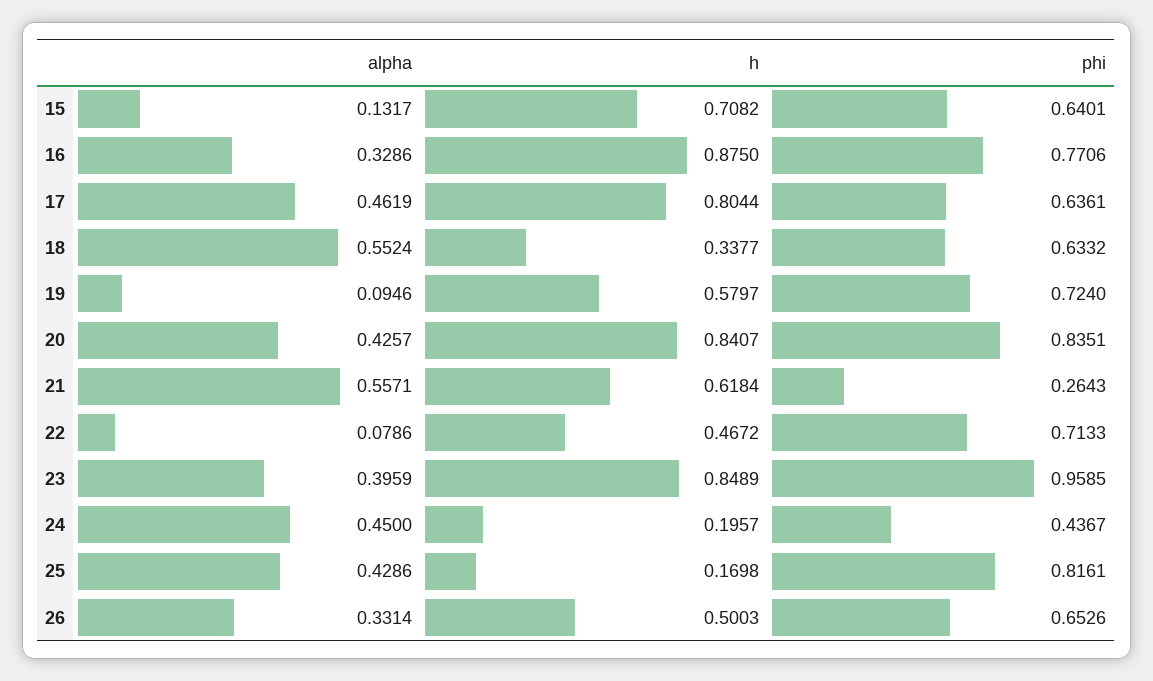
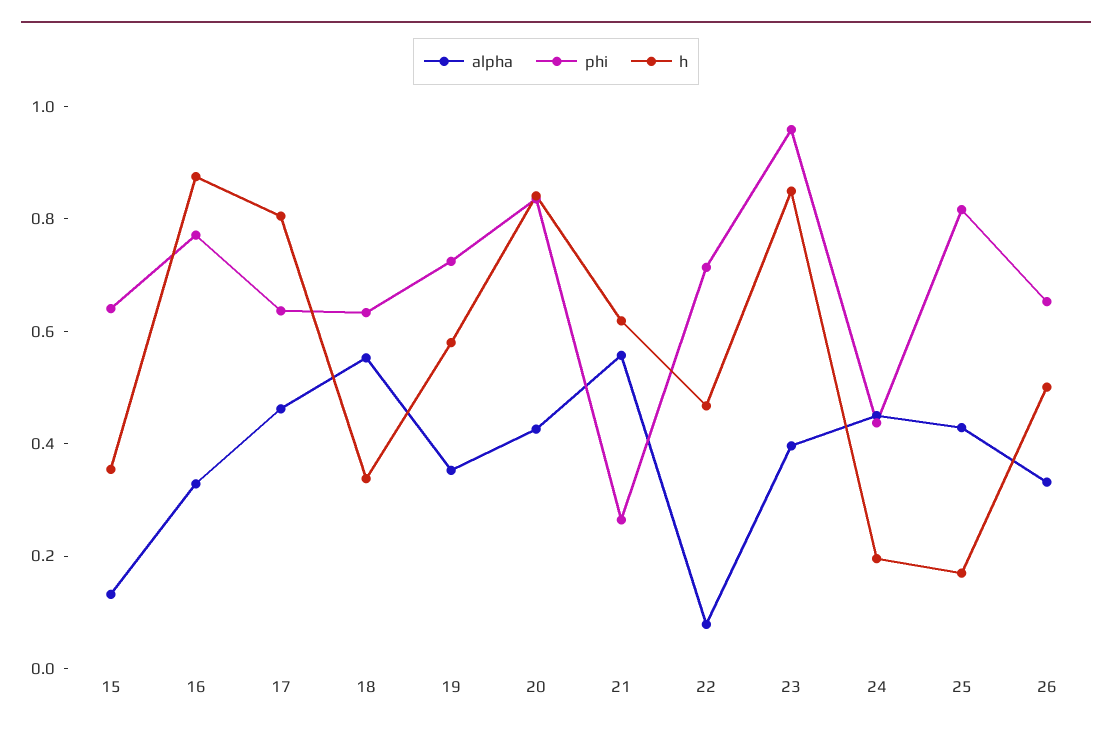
  {
    "alpha": {
      "15": 0.1317,
      "16": 0.3286,
      "17": 0.4619,
      "18": 0.5524,
-     "19": 0.0946,
+     "19": 0.35,
      "20": 0.4257,
      "21": 0.5571,
      "22": 0.0786,
      "23": 0.3959,
      "24": 0.45,
      "25": 0.4286,
      "26": 0.3314
    },
    "h": {
-     "15": 0.7082,
+     "15": 0.35,
      "16": 0.875,
      "17": 0.8044,
      "18": 0.3377,
      "19": 0.5797,
      "20": 0.8407,
      "21": 0.6184,
      "22": 0.4672,
      "23": 0.8489,
      "24": 0.1957,
      "25": 0.1698,
      "26": 0.5003
    },
    "phi": {
      "15": 0.6401,
      "16": 0.7706,
      "17": 0.6361,
      "18": 0.6332,
      "19": 0.724,
      "20": 0.8351,
      "21": 0.2643,
      "22": 0.7133,
      "23": 0.9585,
      "24": 0.4367,
      "25": 0.8161,
      "26": 0.6526
    }
  }

